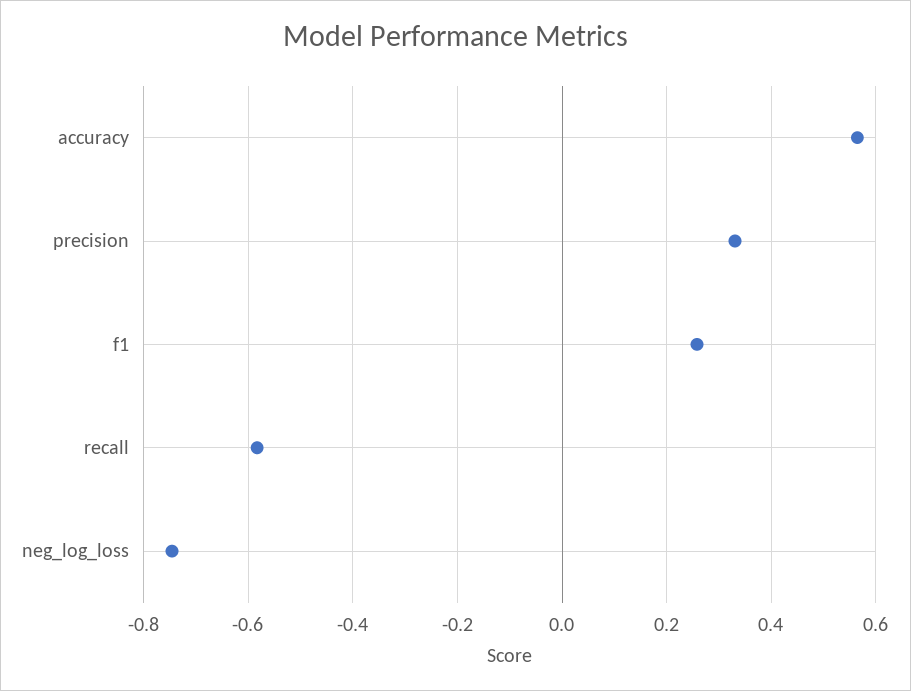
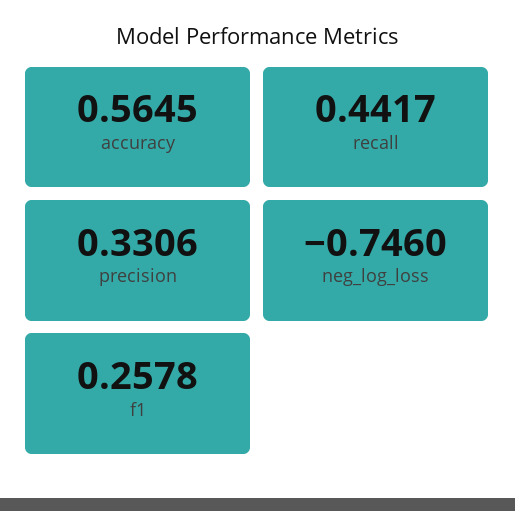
  {
    "accuracy": 0.5645,
    "precision": 0.3306,
    "f1": 0.2578,
-   "recall": -0.58,
+   "recall": 0.4417,
    "neg_log_loss": -0.746
  }

